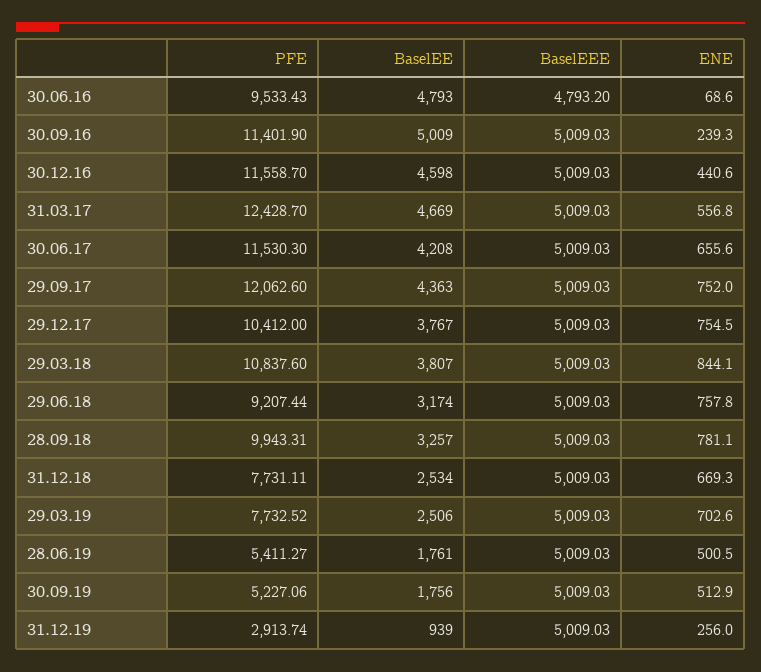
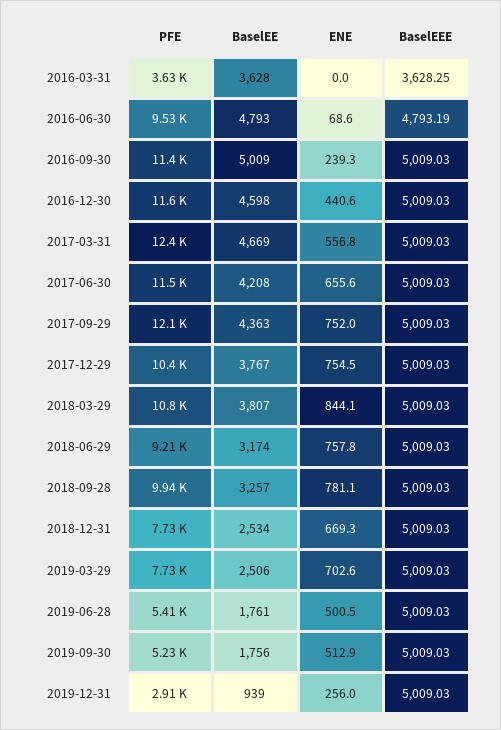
  {
    "PFE": {
      "30.06.16": 9533.43,
      "30.09.16": 11401.9,
      "30.12.16": 11558.7,
      "31.03.17": 12428.7,
      "30.06.17": 11530.3,
      "29.09.17": 12062.6,
      "29.12.17": 10412,
      "29.03.18": 10837.6,
      "29.06.18": 9207.44,
      "28.09.18": 9943.31,
      "31.12.18": 7731.11,
      "29.03.19": 7732.52,
      "28.06.19": 5411.27,
      "30.09.19": 5227.06,
-     "31.12.19": 2913.74
+     "31.12.19": 2913.74,
+     "2016-03-31": 3630
    },
    "BaselEE": {
      "30.06.16": 4793,
      "30.09.16": 5009,
      "30.12.16": 4598,
      "31.03.17": 4669,
      "30.06.17": 4208,
      "29.09.17": 4363,
      "29.12.17": 3767,
      "29.03.18": 3807,
      "29.06.18": 3174,
      "28.09.18": 3257,
      "31.12.18": 2534,
      "29.03.19": 2506,
      "28.06.19": 1761,
      "30.09.19": 1756,
-     "31.12.19": 939
+     "31.12.19": 939,
+     "2016-03-31": 3628
    },
    "BaselEEE": {
-     "30.06.16": 4793.2,
+     "30.06.16": 4793.19,
      "30.09.16": 5009.03,
      "30.12.16": 5009.03,
      "31.03.17": 5009.03,
      "30.06.17": 5009.03,
      "29.09.17": 5009.03,
      "29.12.17": 5009.03,
      "29.03.18": 5009.03,
      "29.06.18": 5009.03,
      "28.09.18": 5009.03,
      "31.12.18": 5009.03,
      "29.03.19": 5009.03,
      "28.06.19": 5009.03,
      "30.09.19": 5009.03,
-     "31.12.19": 5009.03
+     "31.12.19": 5009.03,
+     "2016-03-31": 3628.25
    },
    "ENE": {
      "30.06.16": 68.6,
      "30.09.16": 239.3,
      "30.12.16": 440.6,
      "31.03.17": 556.8,
      "30.06.17": 655.6,
      "29.09.17": 752,
      "29.12.17": 754.5,
      "29.03.18": 844.1,
      "29.06.18": 757.8,
      "28.09.18": 781.1,
      "31.12.18": 669.3,
      "29.03.19": 702.6,
      "28.06.19": 500.5,
      "30.09.19": 512.9,
-     "31.12.19": 256
+     "31.12.19": 256,
+     "2016-03-31": 0
    }
  }

